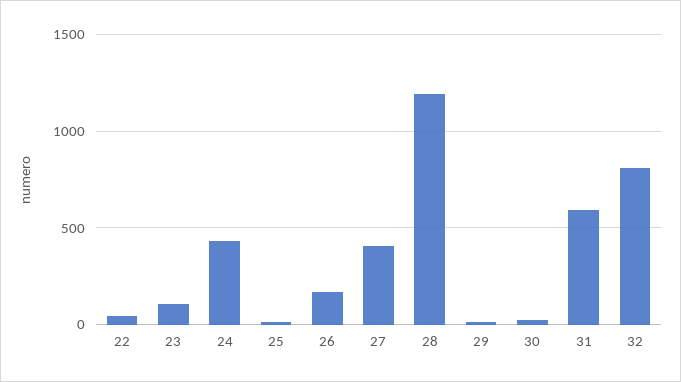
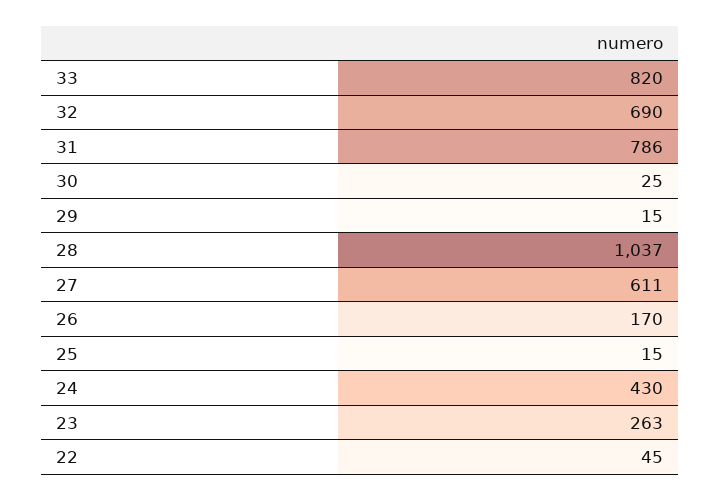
  {
    "22": 45,
-   "23": 100,
+   "23": 263,
    "24": 430,
    "25": 15,
    "26": 170,
-   "27": 400,
+   "27": 611,
-   "28": 1200,
+   "28": 1037,
    "29": 15,
    "30": 25,
-   "31": 600,
+   "31": 786,
-   "32": 800
+   "32": 690,
+   "33": 820
  }

